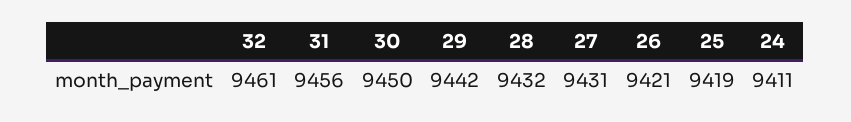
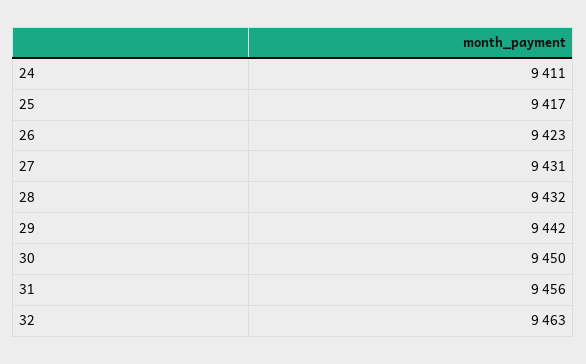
  {
-   "32": 9461,
+   "32": 9463,
    "31": 9456,
    "30": 9450,
    "29": 9442,
    "28": 9432,
    "27": 9431,
-   "26": 9421,
+   "26": 9423,
-   "25": 9419,
+   "25": 9417,
    "24": 9411
  }

